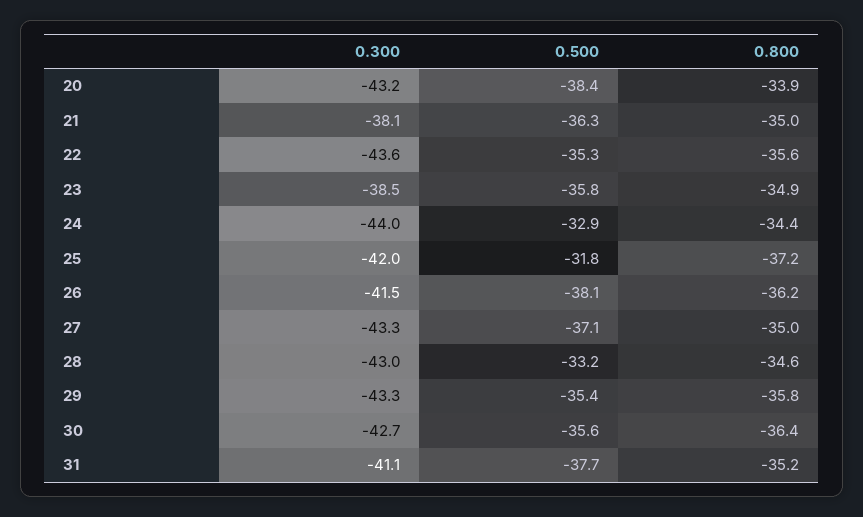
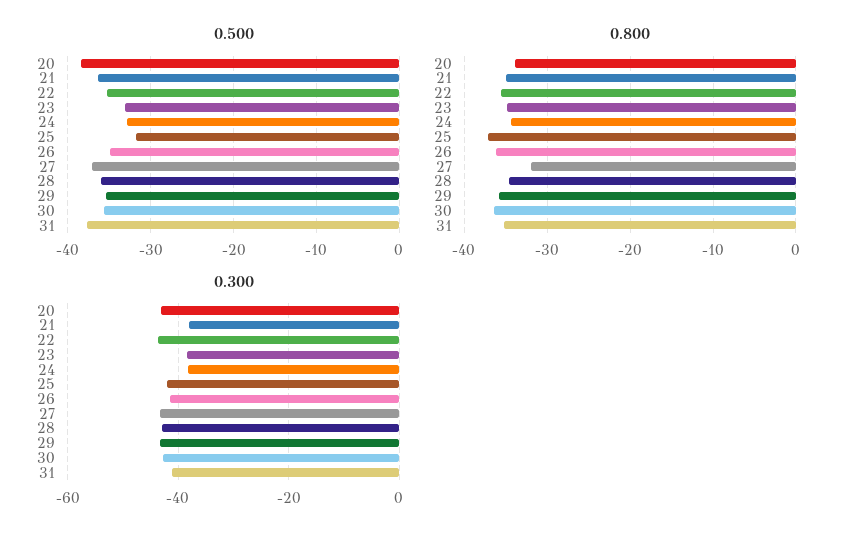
  {
    "0.300": {
      "20": -43.2,
      "21": -38.1,
      "22": -43.6,
      "23": -38.5,
-     "24": -44,
+     "24": -38,
      "25": -42,
      "26": -41.5,
      "27": -43.3,
      "28": -43,
      "29": -43.3,
      "30": -42.7,
      "31": -41.1
    },
    "0.500": {
      "20": -38.4,
      "21": -36.3,
      "22": -35.3,
-     "23": -35.8,
+     "23": -33,
      "24": -32.9,
      "25": -31.8,
-     "26": -38.1,
+     "26": -35,
      "27": -37.1,
-     "28": -33.2,
+     "28": -36,
      "29": -35.4,
      "30": -35.6,
      "31": -37.7
    },
    "0.800": {
      "20": -33.9,
      "21": -35,
      "22": -35.6,
      "23": -34.9,
      "24": -34.4,
      "25": -37.2,
      "26": -36.2,
-     "27": -35,
+     "27": -32,
      "28": -34.6,
      "29": -35.8,
      "30": -36.4,
      "31": -35.2
    }
  }

